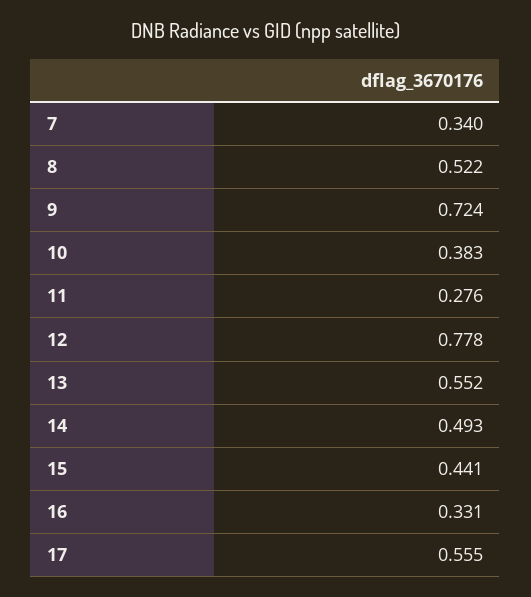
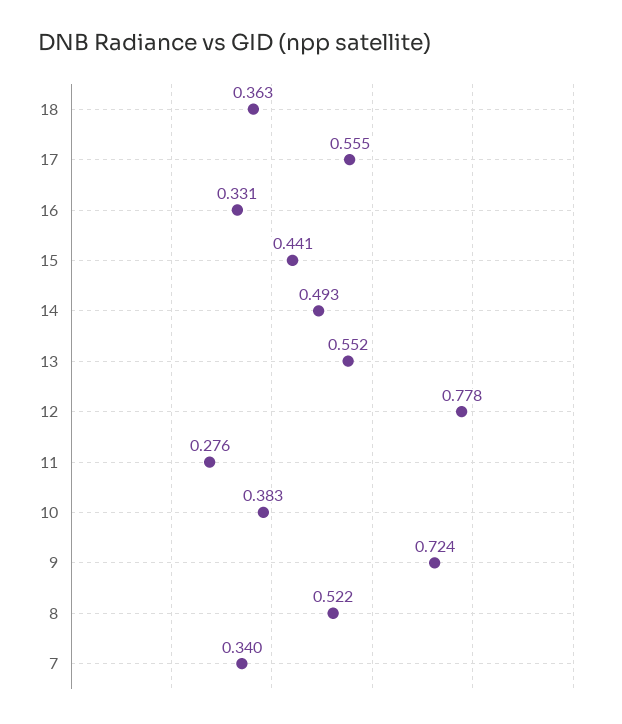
  {
    "7": 0.34,
    "8": 0.522,
    "9": 0.724,
    "10": 0.383,
    "11": 0.276,
    "12": 0.778,
    "13": 0.552,
    "14": 0.493,
    "15": 0.441,
    "16": 0.331,
-   "17": 0.555
+   "17": 0.555,
+   "18": 0.363
  }

